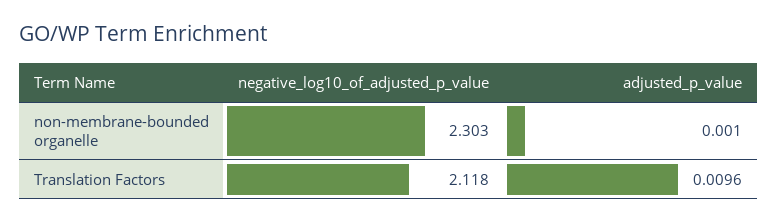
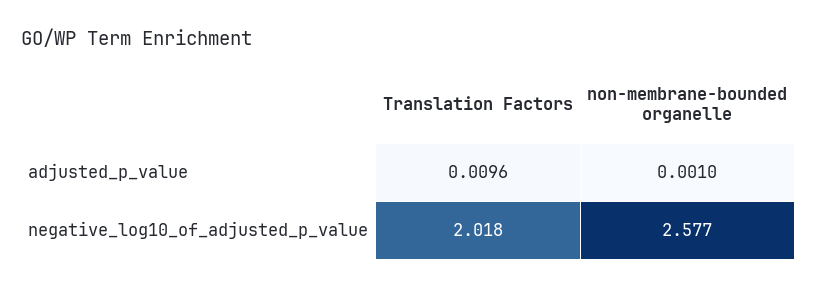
  {
    "negative_log10_of_adjusted_p_value": {
-     "non-membrane-bounded organelle": 2.303,
+     "non-membrane-bounded organelle": 2.577,
-     "Translation Factors": 2.118
+     "Translation Factors": 2.018
    },
    "adjusted_p_value": {
      "non-membrane-bounded organelle": 0.001,
      "Translation Factors": 0.0096
    }
  }

